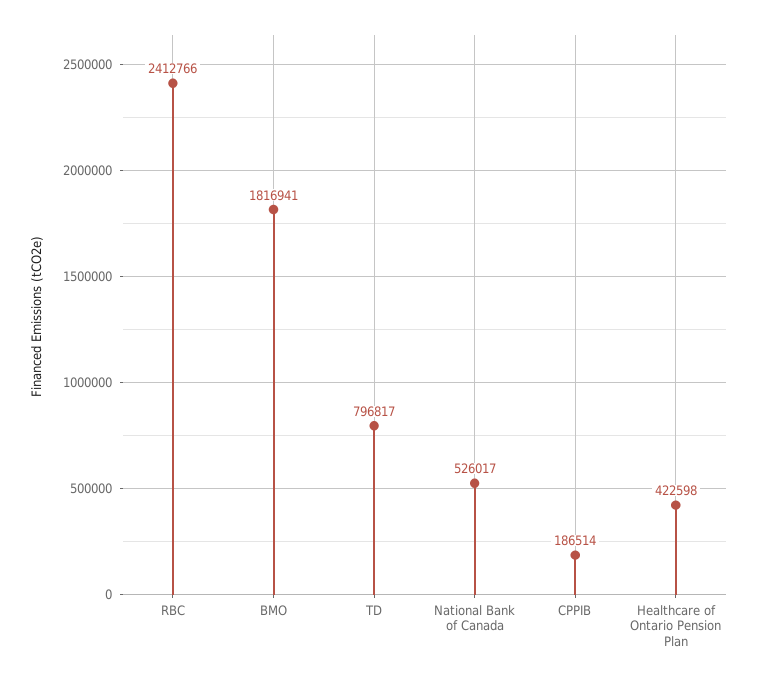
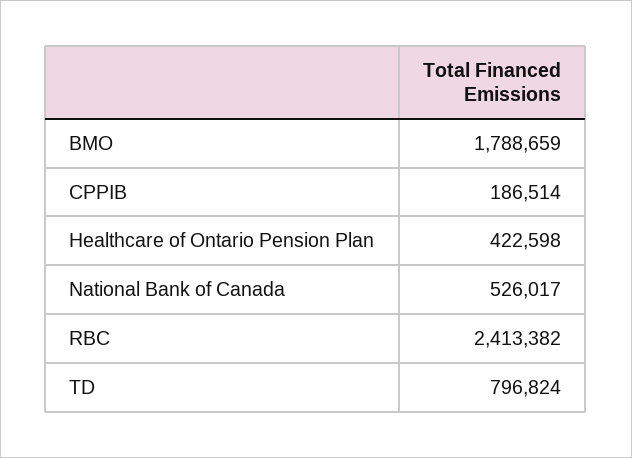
  {
-   "RBC": 2412766,
+   "RBC": 2413382,
-   "BMO": 1816941,
+   "BMO": 1788659,
-   "TD": 796817,
+   "TD": 796824,
    "National Bank of Canada": 526017,
    "CPPIB": 186514,
    "Healthcare of Ontario Pension Plan": 422598
  }

